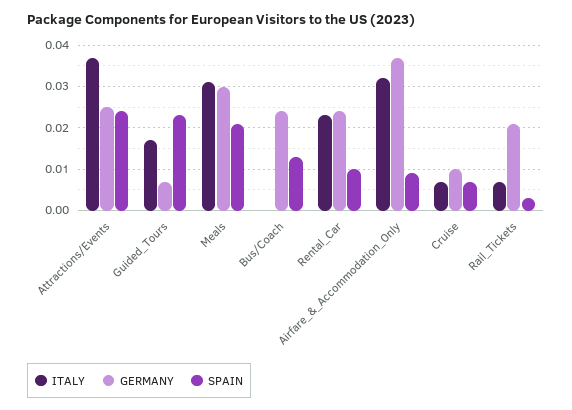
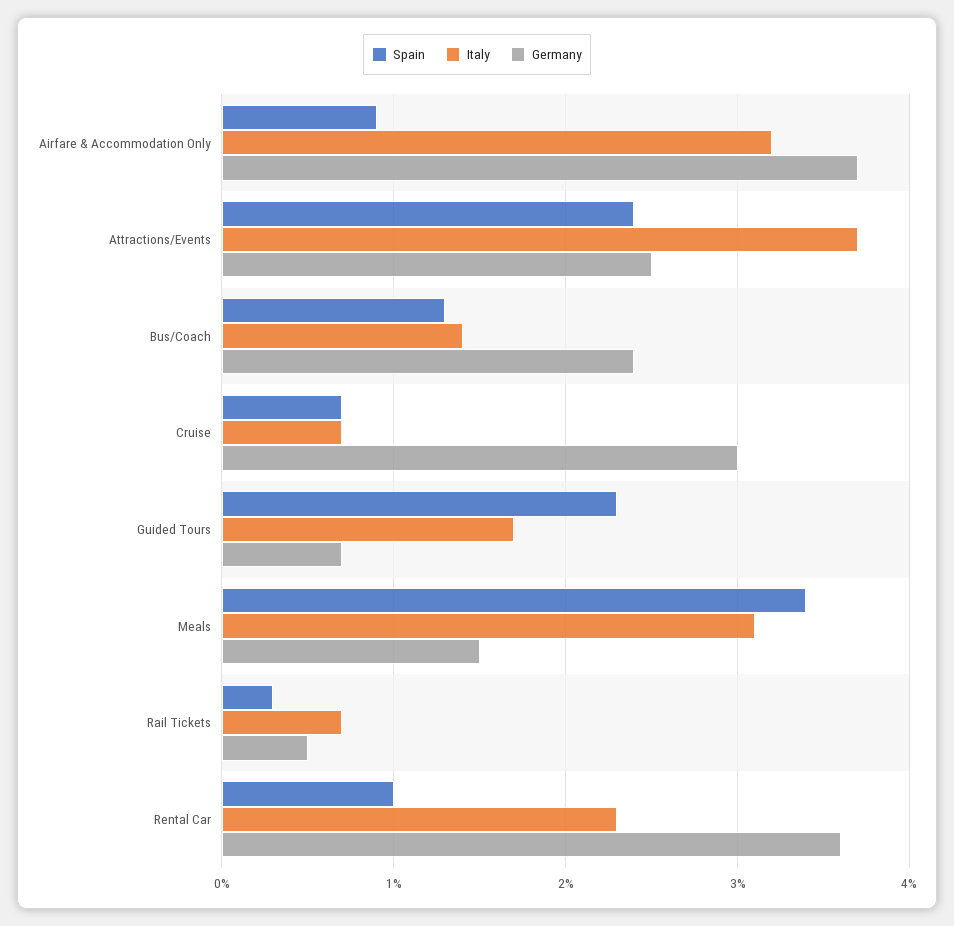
  {
    "ITALY": {
      "Attractions/Events": 0.037,
      "Guided_Tours": 0.017,
      "Meals": 0.031,
-     "Bus/Coach": 0,
+     "Bus/Coach": 0.014,
      "Rental_Car": 0.023,
      "Airfare_&_Accommodation_Only": 0.032,
      "Cruise": 0.007,
      "Rail_Tickets": 0.007
    },
    "GERMANY": {
      "Attractions/Events": 0.025,
      "Guided_Tours": 0.007,
-     "Meals": 0.03,
+     "Meals": 0.015,
      "Bus/Coach": 0.024,
-     "Rental_Car": 0.025,
+     "Rental_Car": 0.036,
      "Airfare_&_Accommodation_Only": 0.037,
-     "Cruise": 0.01,
+     "Cruise": 0.03,
-     "Rail_Tickets": 0.02
+     "Rail_Tickets": 0.005
    },
    "SPAIN": {
      "Attractions/Events": 0.024,
      "Guided_Tours": 0.023,
-     "Meals": 0.02,
+     "Meals": 0.034,
      "Bus/Coach": 0.013,
      "Rental_Car": 0.01,
      "Airfare_&_Accommodation_Only": 0.009,
      "Cruise": 0.007,
      "Rail_Tickets": 0.003
    }
  }

